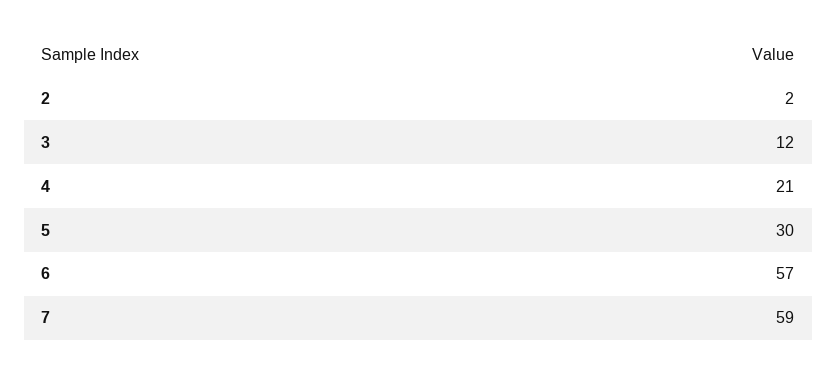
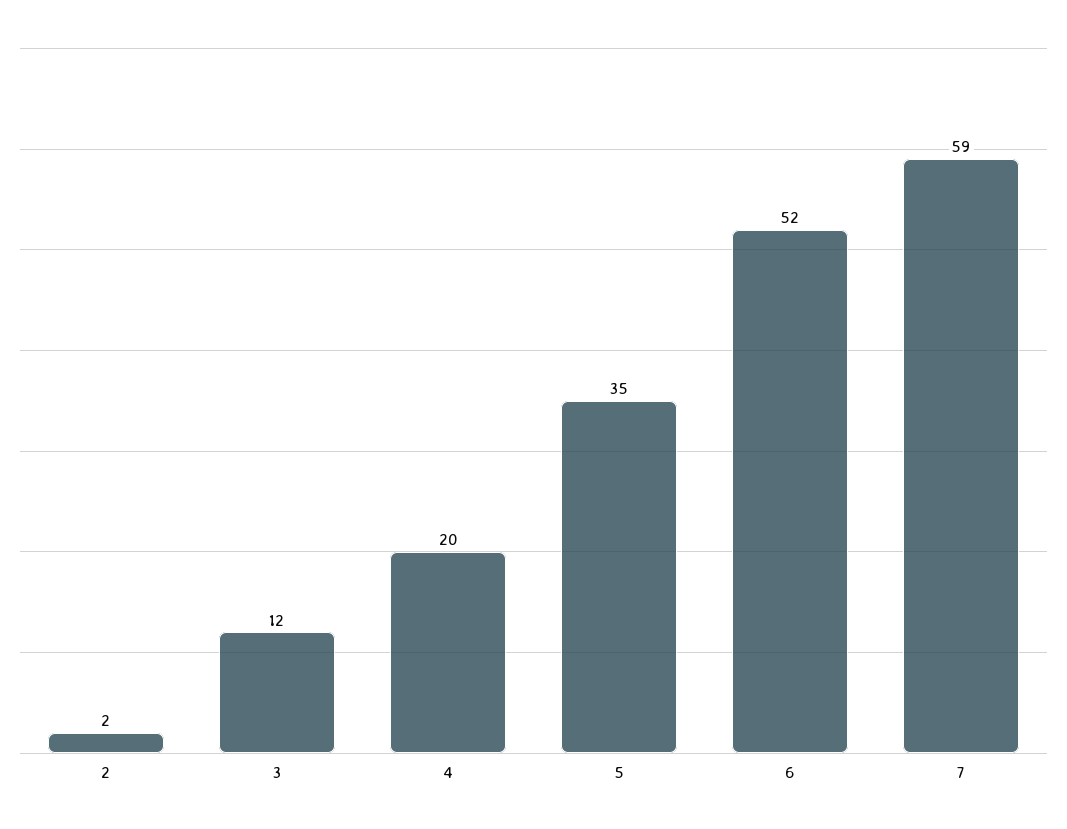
  {
    "2": 2,
    "3": 12,
-   "4": 21,
+   "4": 20,
-   "5": 30,
+   "5": 35,
-   "6": 57,
+   "6": 52,
    "7": 59
  }

